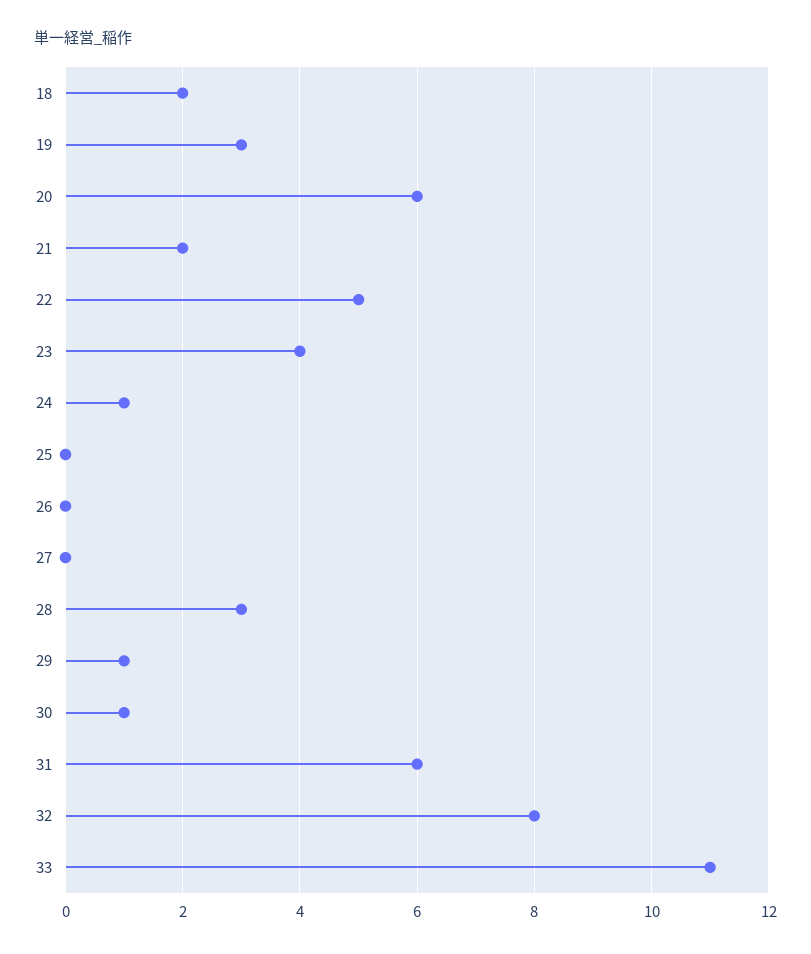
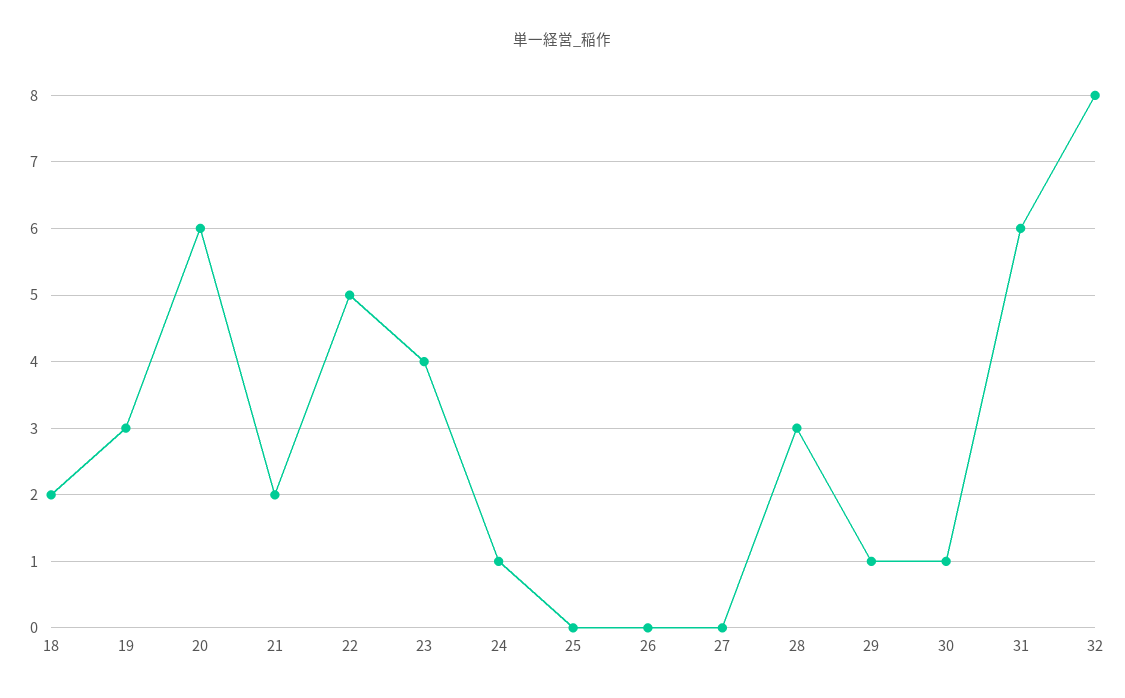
  {
    "18": 2,
    "19": 3,
    "20": 6,
    "21": 2,
    "22": 5,
    "23": 4,
    "24": 1,
    "25": 0,
    "26": 0,
    "27": 0,
    "28": 3,
    "29": 1,
    "30": 1,
    "31": 6,
-   "32": 8,
+   "32": 8
-   "33": 11
  }

